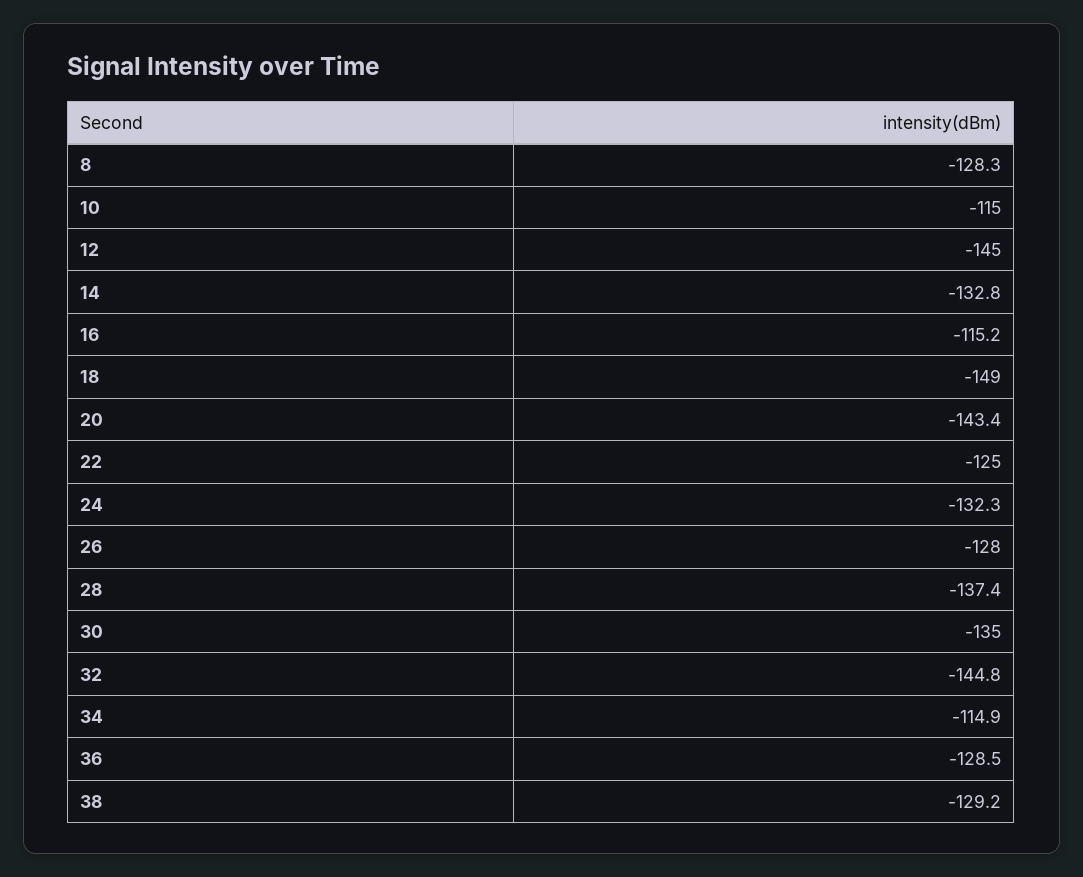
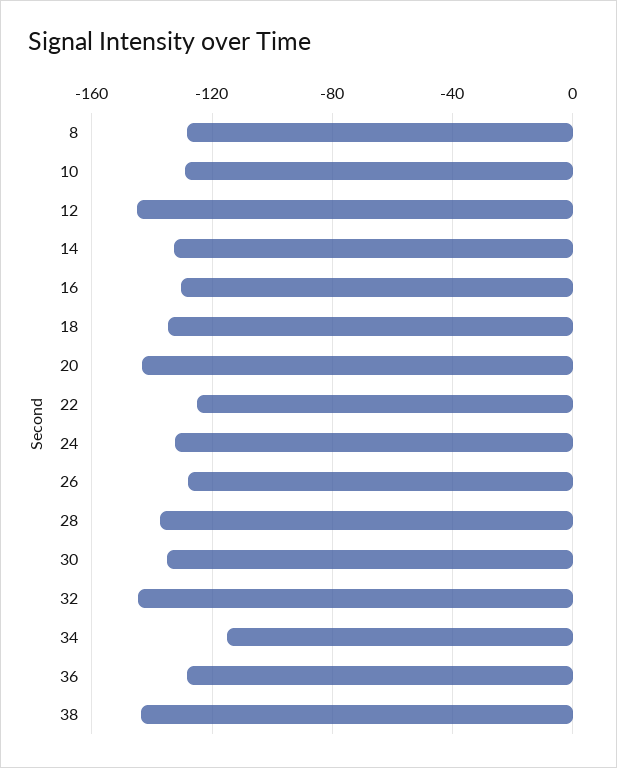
  {
    "8": -128.3,
-   "10": -115,
+   "10": -130,
    "12": -145,
    "14": -132.8,
-   "16": -115.2,
+   "16": -130,
-   "18": -149,
+   "18": -135,
    "20": -143.4,
    "22": -125,
    "24": -132.3,
    "26": -128,
    "28": -137.4,
    "30": -135,
    "32": -144.8,
    "34": -114.9,
    "36": -128.5,
-   "38": -129.2
+   "38": -145
  }

